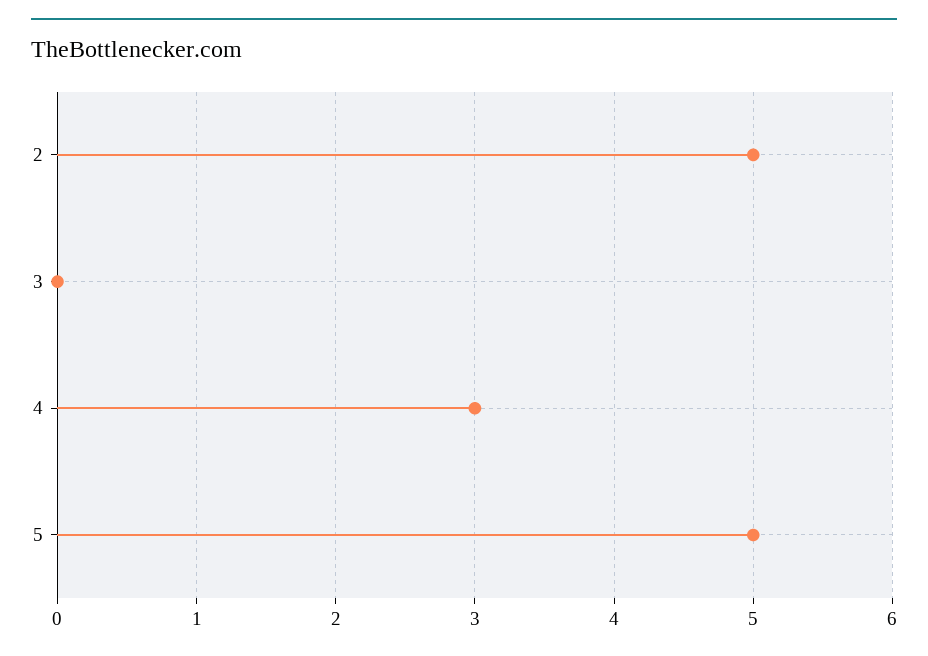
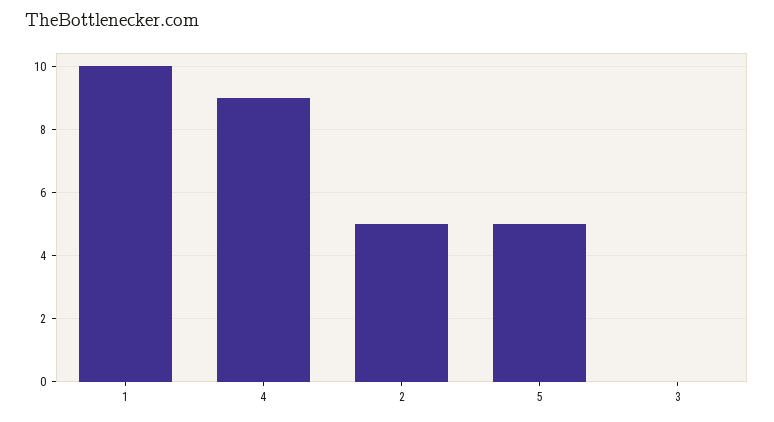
  {
    "2": 5,
    "3": 0,
-   "4": 3,
+   "4": 9,
-   "5": 5
+   "5": 5,
+   "1": 10
  }

